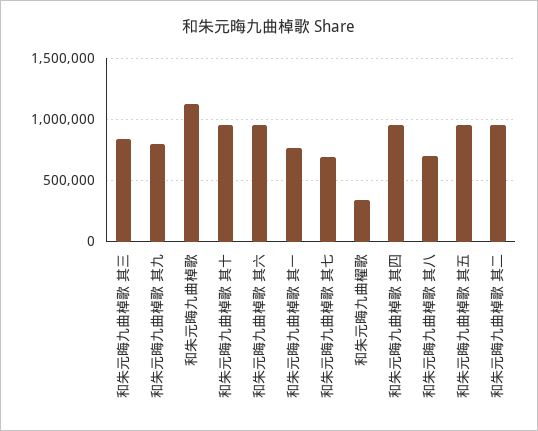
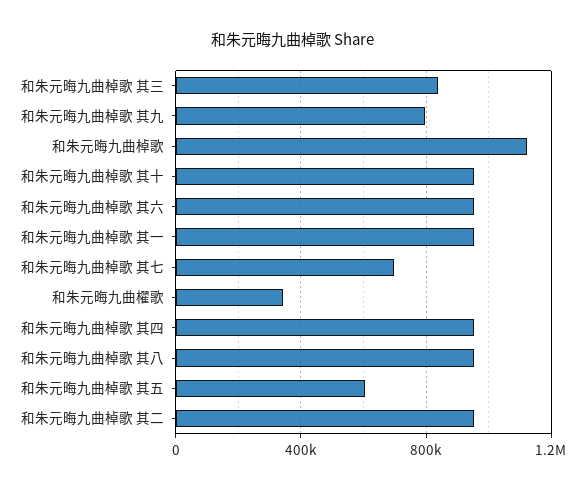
  {
    "和朱元晦九曲棹歌 其三": 850000,
    "和朱元晦九曲棹歌 其九": 800000,
    "和朱元晦九曲棹歌": 1100000,
    "和朱元晦九曲棹歌 其十": 950000,
    "和朱元晦九曲棹歌 其六": 950000,
-   "和朱元晦九曲棹歌 其一": 750000,
+   "和朱元晦九曲棹歌 其一": 950000,
    "和朱元晦九曲棹歌 其七": 700000,
    "和朱元晦九曲櫂歌": 350000,
    "和朱元晦九曲棹歌 其四": 950000,
-   "和朱元晦九曲棹歌 其八": 700000,
+   "和朱元晦九曲棹歌 其八": 950000,
-   "和朱元晦九曲棹歌 其五": 950000,
+   "和朱元晦九曲棹歌 其五": 600000,
    "和朱元晦九曲棹歌 其二": 950000
  }

